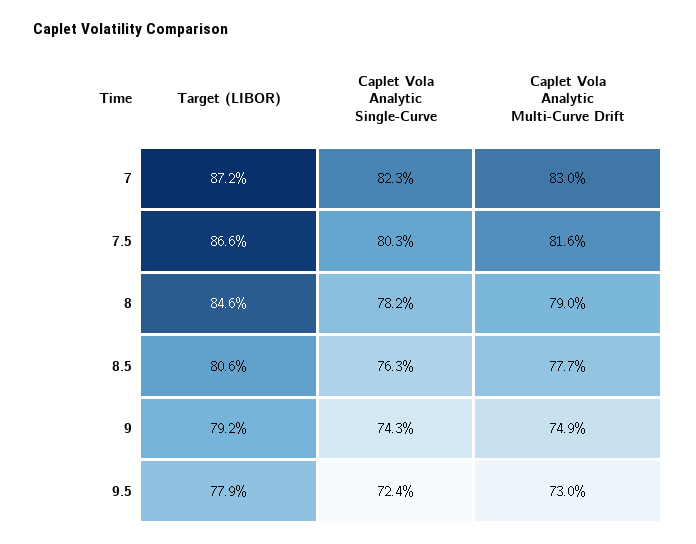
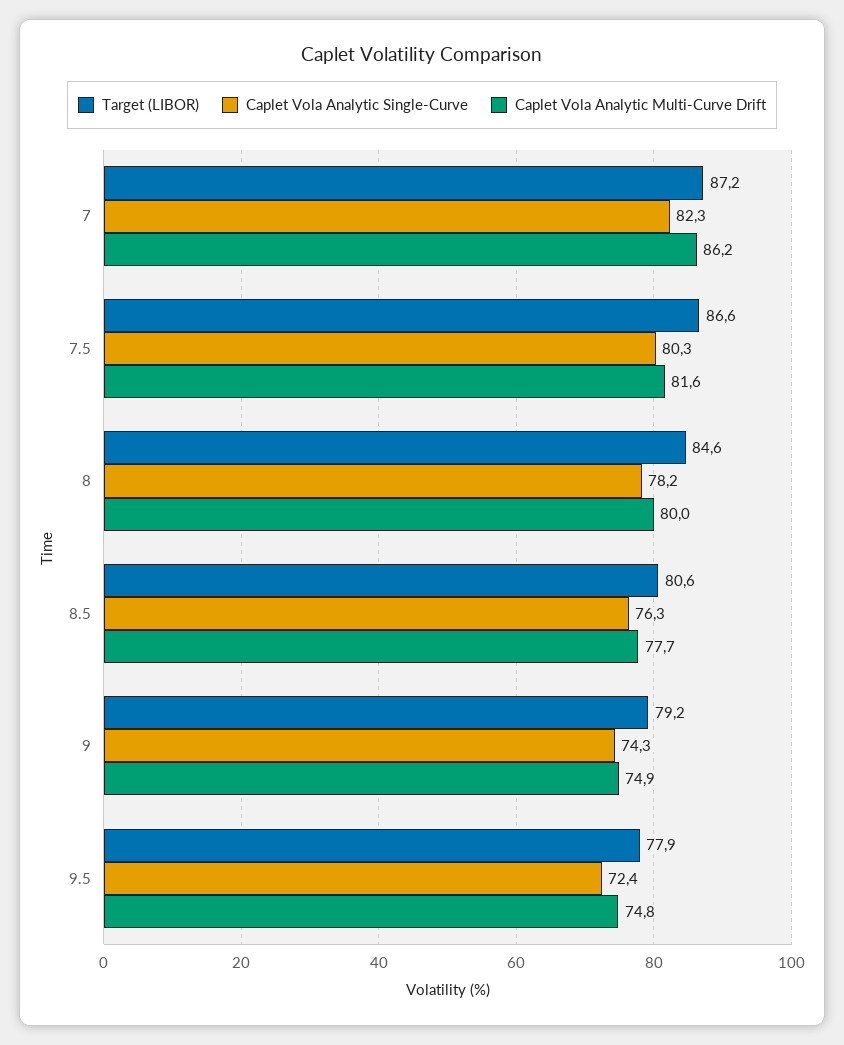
  {
    "Target (LIBOR)": {
      "7": 87.2,
      "7.5": 86.6,
      "8": 84.6,
      "8.5": 80.6,
      "9": 79.2,
      "9.5": 77.9
    },
    "Caplet Vola Analytic Single-Curve": {
      "7": 82.3,
      "7.5": 80.3,
      "8": 78.2,
      "8.5": 76.3,
      "9": 74.3,
      "9.5": 72.4
    },
    "Caplet Vola Analytic Multi-Curve Drift": {
-     "7": 83,
+     "7": 86.2,
      "7.5": 81.6,
-     "8": 79,
+     "8": 80,
      "8.5": 77.7,
      "9": 74.9,
-     "9.5": 73
+     "9.5": 74.8
    }
  }

